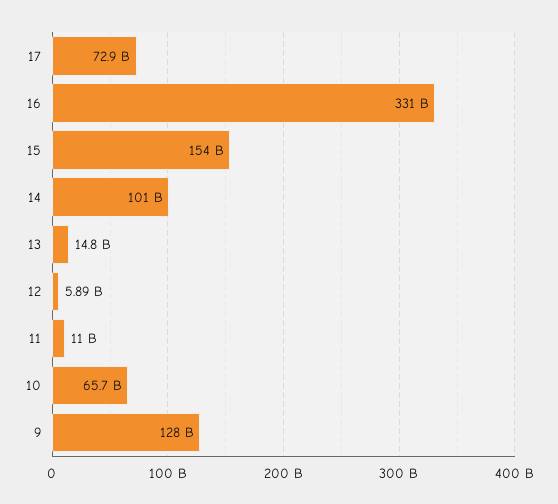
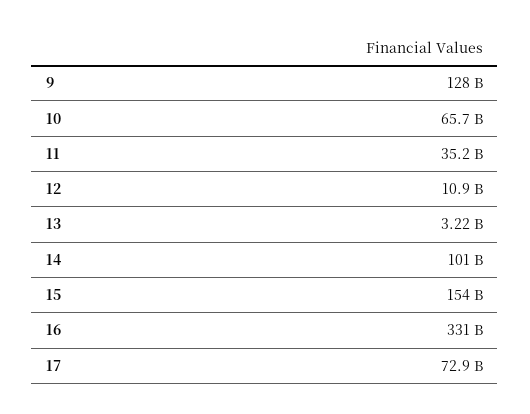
  {
    "17": 72900000000,
    "16": 331000000000,
    "15": 154000000000,
    "14": 101000000000,
-   "13": 14800000000,
+   "13": 3220000000,
-   "12": 5890000000,
+   "12": 10900000000,
-   "11": 11000000000,
+   "11": 35200000000,
    "10": 65700000000,
    "9": 128000000000
  }

